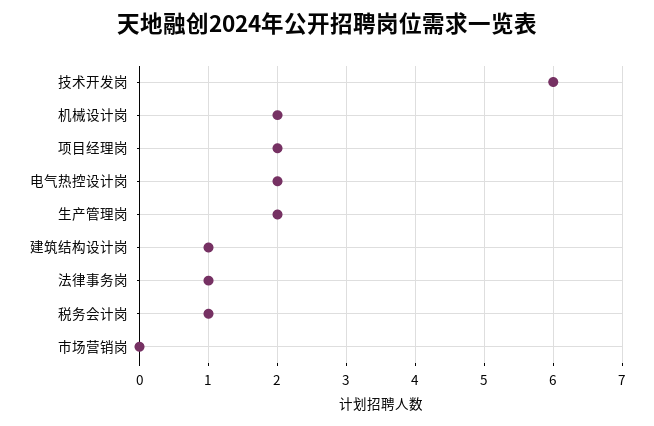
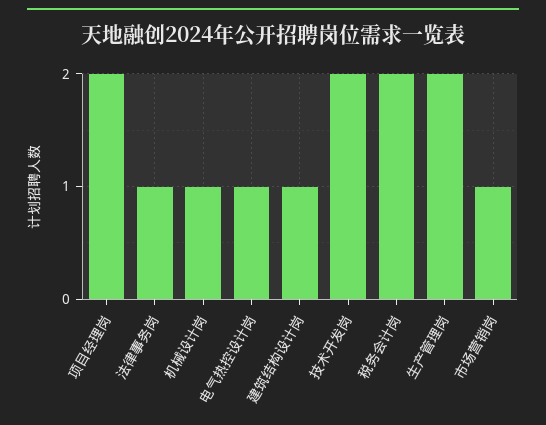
  {
-   "技术开发岗": 6,
+   "技术开发岗": 2,
-   "机械设计岗": 2,
+   "机械设计岗": 1,
    "项目经理岗": 2,
-   "电气热控设计岗": 2,
+   "电气热控设计岗": 1,
    "生产管理岗": 2,
    "建筑结构设计岗": 1,
    "法律事务岗": 1,
-   "税务会计岗": 1,
+   "税务会计岗": 2,
-   "市场营销岗": 0
+   "市场营销岗": 1
  }

